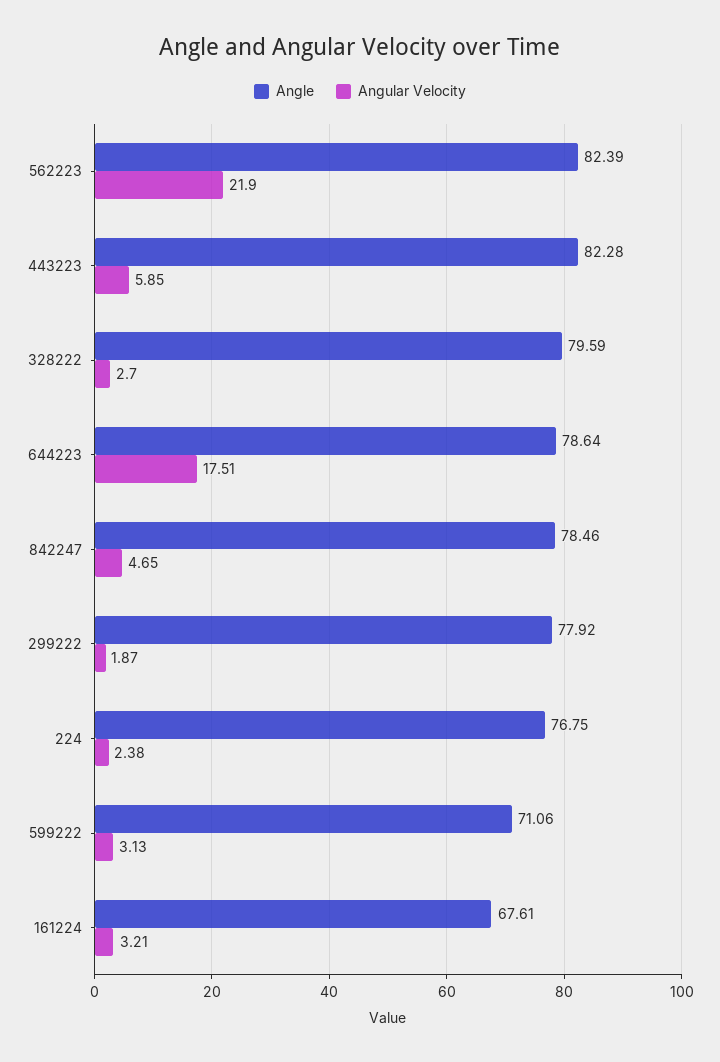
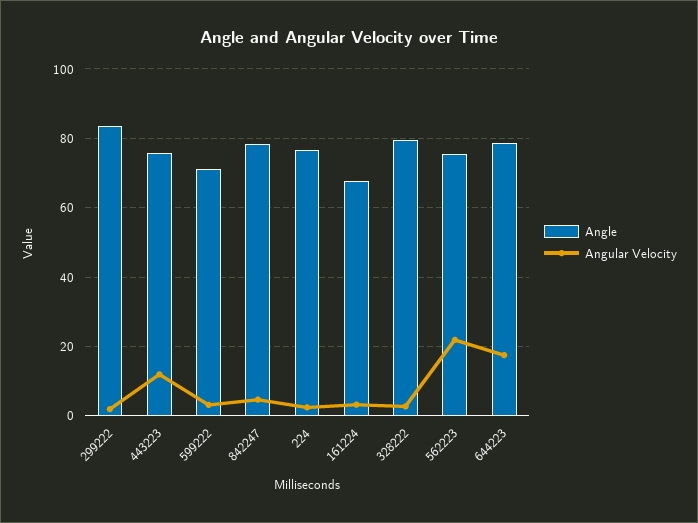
  {
    "Angle": {
-     "562223": 82.39,
+     "562223": 76,
-     "443223": 82.28,
+     "443223": 76,
      "328222": 79.59,
      "644223": 78.64,
      "842247": 78.46,
-     "299222": 77.92,
+     "299222": 84,
      "224": 76.75,
      "599222": 71.06,
      "161224": 67.61
    },
    "Angular Velocity": {
      "562223": 21.9,
-     "443223": 5.85,
+     "443223": 12,
      "328222": 2.7,
      "644223": 17.51,
      "842247": 4.65,
      "299222": 1.87,
      "224": 2.38,
      "599222": 3.13,
      "161224": 3.21
    }
  }

